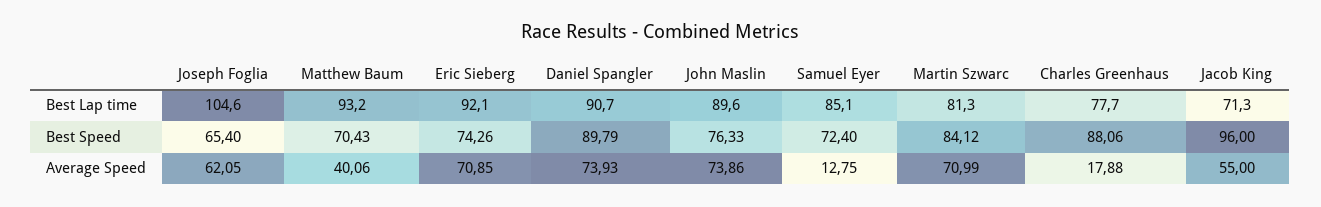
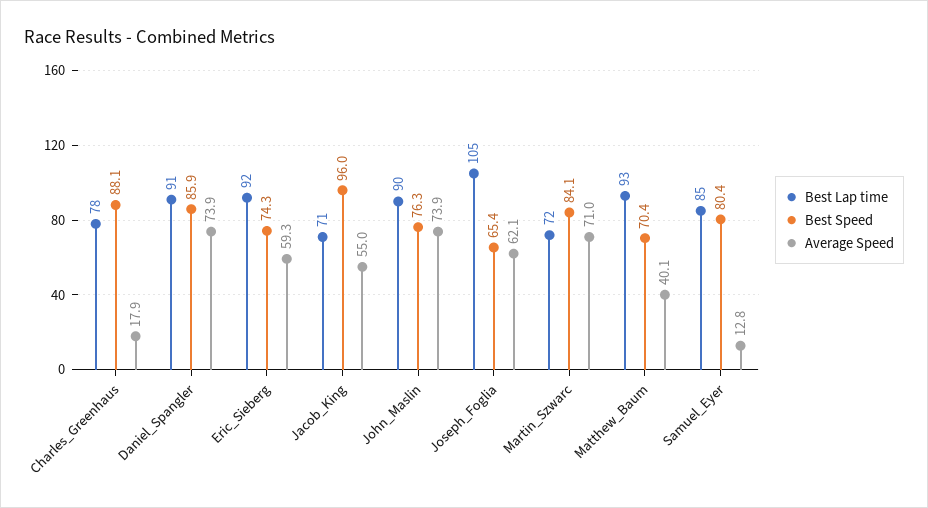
  {
    "Best Lap time": {
      "Joseph Foglia": 104.6,
      "Matthew Baum": 93.2,
      "Eric Sieberg": 92.1,
      "Daniel Spangler": 90.7,
      "John Maslin": 89.6,
      "Samuel Eyer": 85.1,
-     "Martin Szwarc": 81.3,
+     "Martin Szwarc": 72,
      "Charles Greenhaus": 77.7,
      "Jacob King": 71.3
    },
    "Best Speed": {
      "Joseph Foglia": 65.4,
      "Matthew Baum": 70.43,
      "Eric Sieberg": 74.26,
-     "Daniel Spangler": 89.79,
+     "Daniel Spangler": 85.9,
      "John Maslin": 76.33,
-     "Samuel Eyer": 72.4,
+     "Samuel Eyer": 80.4,
      "Martin Szwarc": 84.12,
      "Charles Greenhaus": 88.06,
      "Jacob King": 96
    },
    "Average Speed": {
      "Joseph Foglia": 62.05,
      "Matthew Baum": 40.06,
-     "Eric Sieberg": 70.85,
+     "Eric Sieberg": 59.3,
      "Daniel Spangler": 73.93,
      "John Maslin": 73.86,
      "Samuel Eyer": 12.75,
      "Martin Szwarc": 70.99,
      "Charles Greenhaus": 17.88,
      "Jacob King": 55
    }
  }

